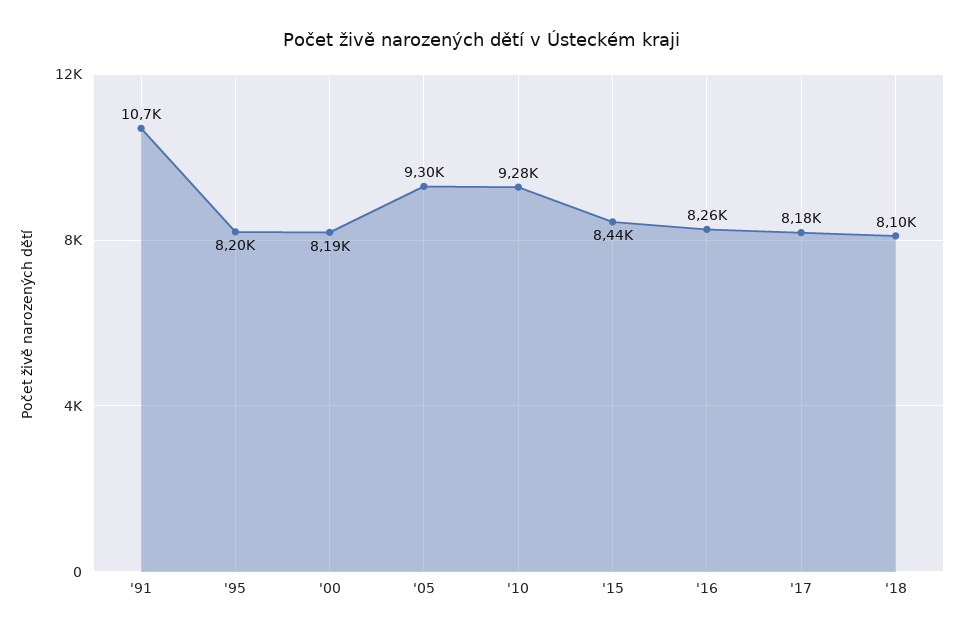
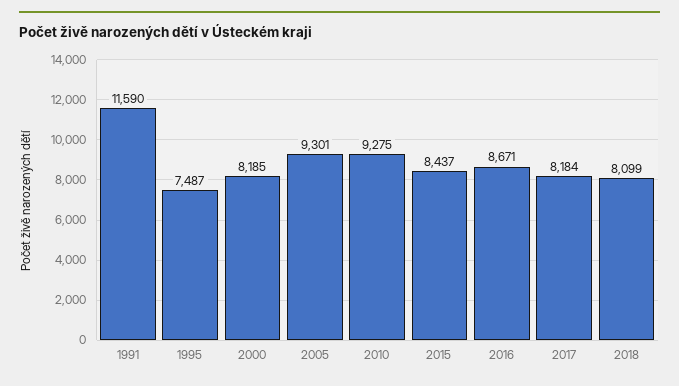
  {
-   "'91": 10700,
+   "'91": 11590,
-   "'95": 8200,
+   "'95": 7487,
    "'00": 8185,
    "'05": 9301,
    "'10": 9275,
    "'15": 8437,
-   "'16": 8260,
+   "'16": 8671,
    "'17": 8184,
    "'18": 8099
  }

